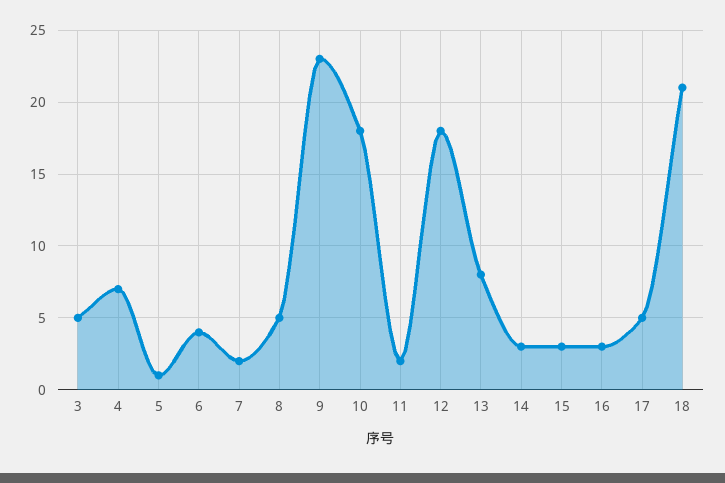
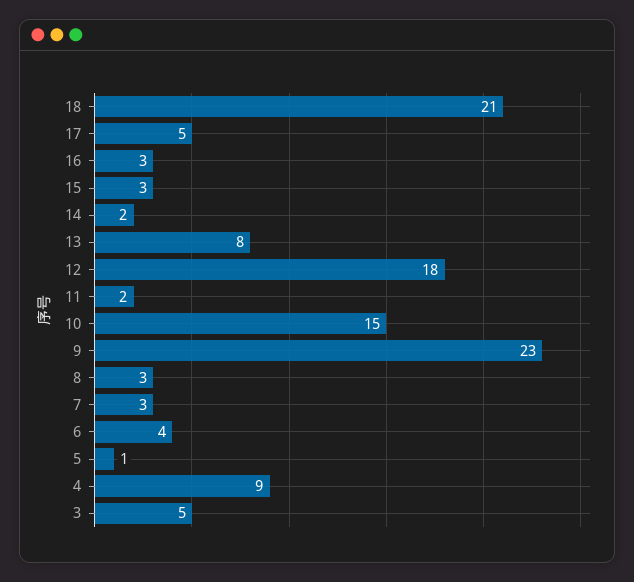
  {
    "3": 5,
-   "4": 7,
+   "4": 9,
    "5": 1,
    "6": 4,
-   "7": 2,
+   "7": 3,
-   "8": 5,
+   "8": 3,
    "9": 23,
-   "10": 18,
+   "10": 15,
    "11": 2,
    "12": 18,
    "13": 8,
-   "14": 3,
+   "14": 2,
    "15": 3,
    "16": 3,
    "17": 5,
    "18": 21
  }

